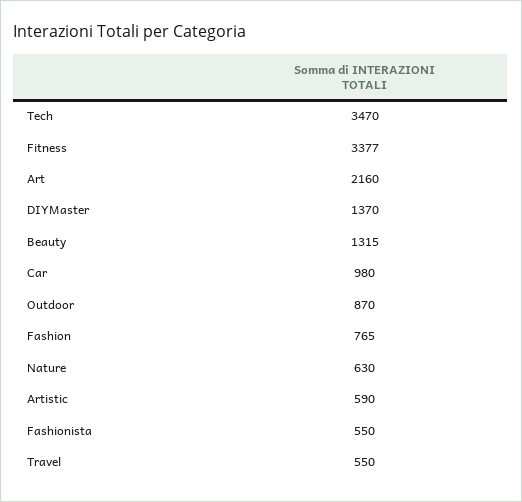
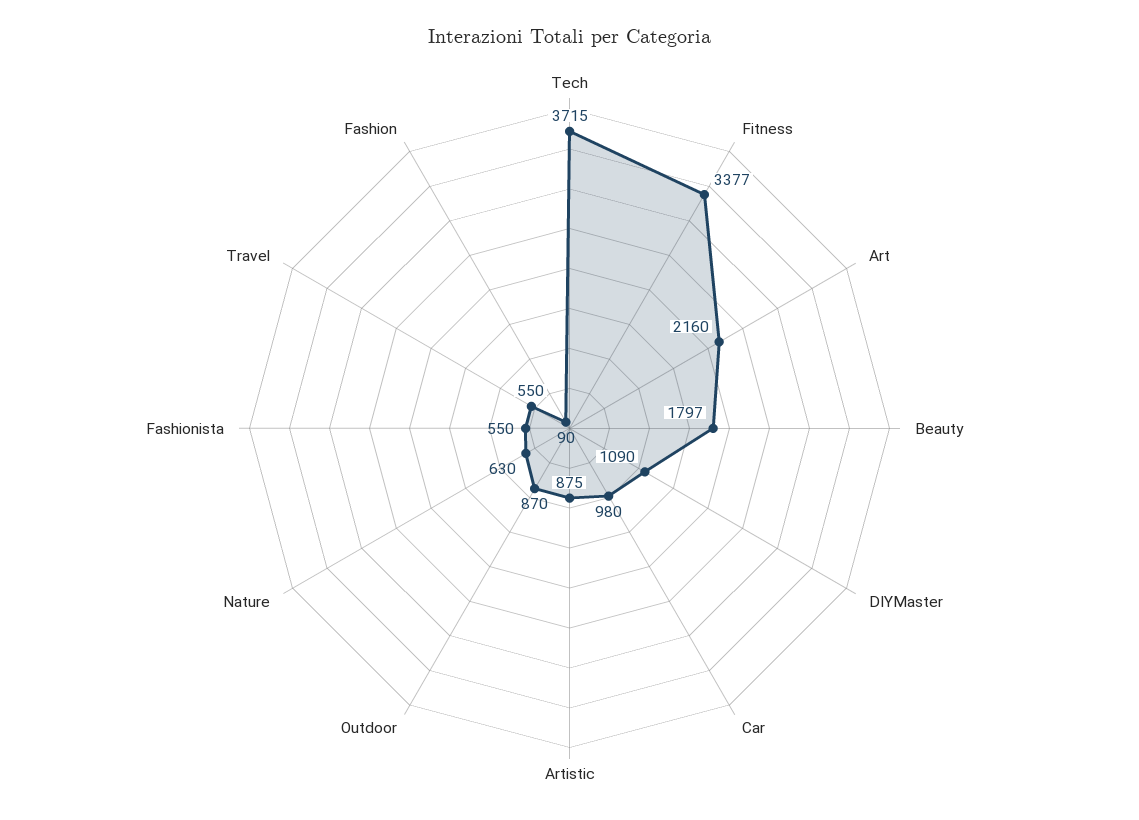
  {
-   "Tech": 3470,
+   "Tech": 3715,
    "Fitness": 3377,
    "Art": 2160,
-   "DIYMaster": 1370,
+   "DIYMaster": 1090,
-   "Beauty": 1315,
+   "Beauty": 1797,
    "Car": 980,
    "Outdoor": 870,
-   "Fashion": 765,
+   "Fashion": 90,
    "Nature": 630,
-   "Artistic": 590,
+   "Artistic": 875,
    "Fashionista": 550,
    "Travel": 550
  }

